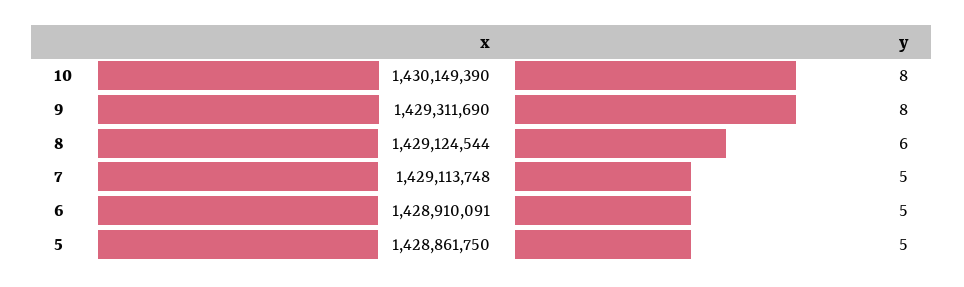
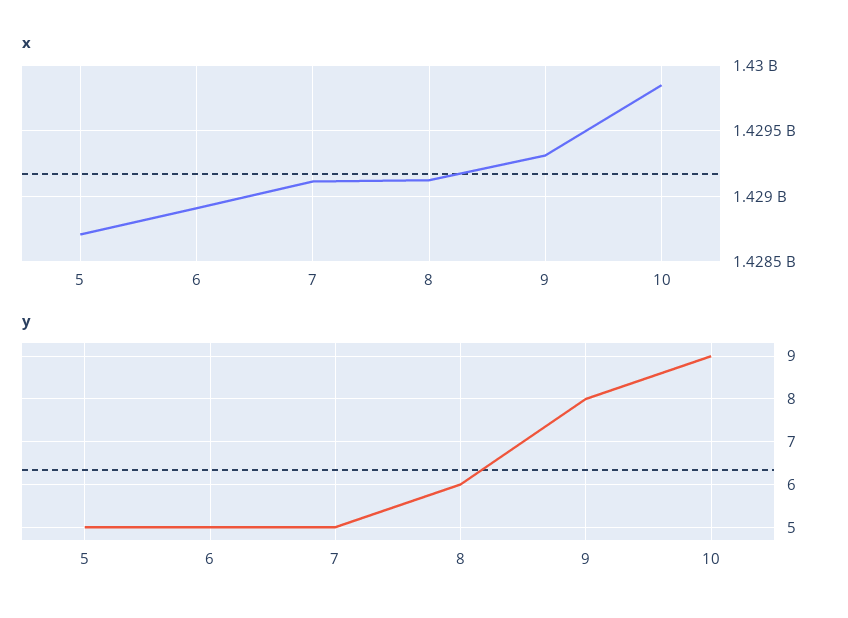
  {
    "x": {
-     "10": 1430149390,
+     "10": 1429850000,
      "9": 1429311690,
      "8": 1429124544,
      "7": 1429113748,
      "6": 1428910091,
-     "5": 1428861750
+     "5": 1428700000
    },
    "y": {
-     "10": 8,
+     "10": 9,
      "9": 8,
      "8": 6,
      "7": 5,
      "6": 5,
      "5": 5
    }
  }

